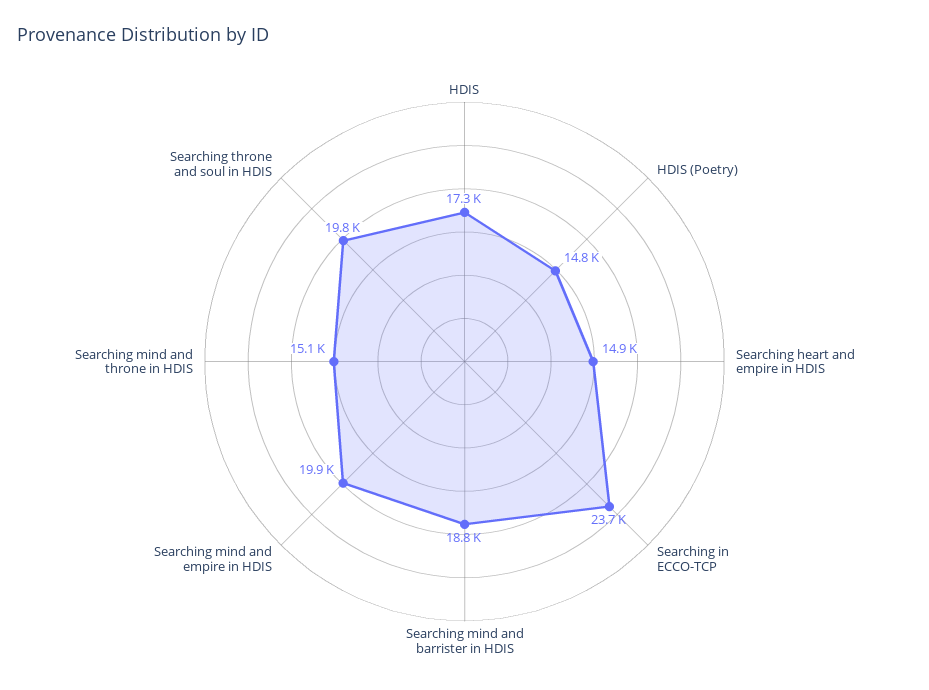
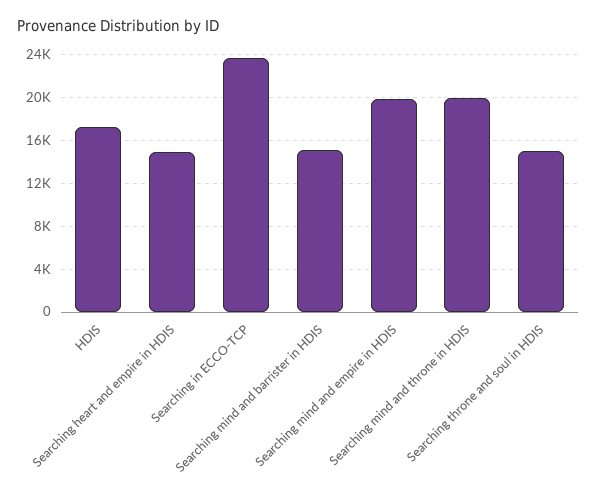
  {
    "HDIS": 17300,
-   "HDIS (Poetry)": 14800,
    "Searching heart and empire in HDIS": 14900,
    "Searching in ECCO-TCP": 23700,
-   "Searching mind and barrister in HDIS": 18800,
+   "Searching mind and barrister in HDIS": 15000,
    "Searching mind and empire in HDIS": 19900,
-   "Searching mind and throne in HDIS": 15100,
+   "Searching mind and throne in HDIS": 20000,
-   "Searching throne and soul in HDIS": 19800
+   "Searching throne and soul in HDIS": 15000
  }

